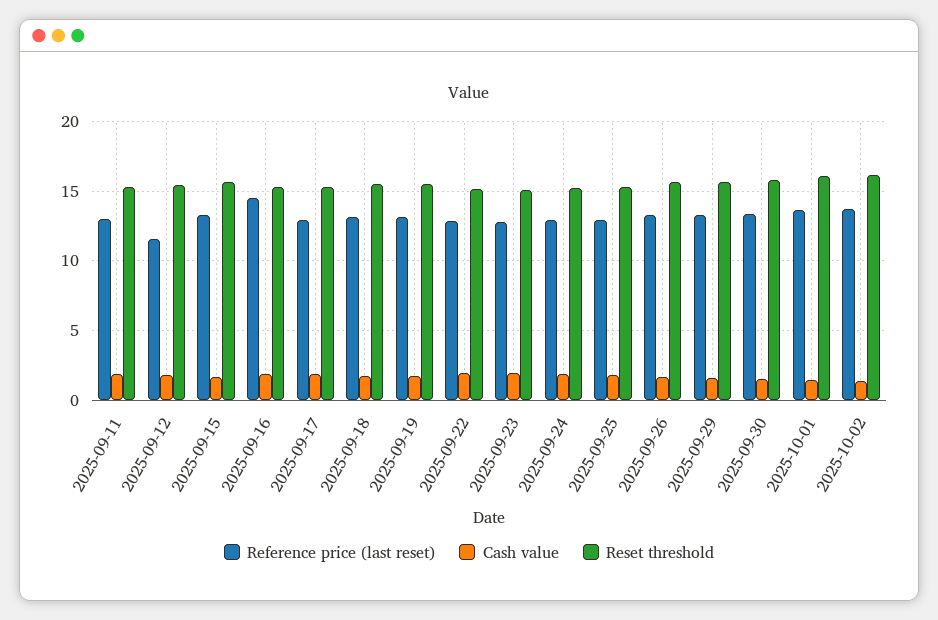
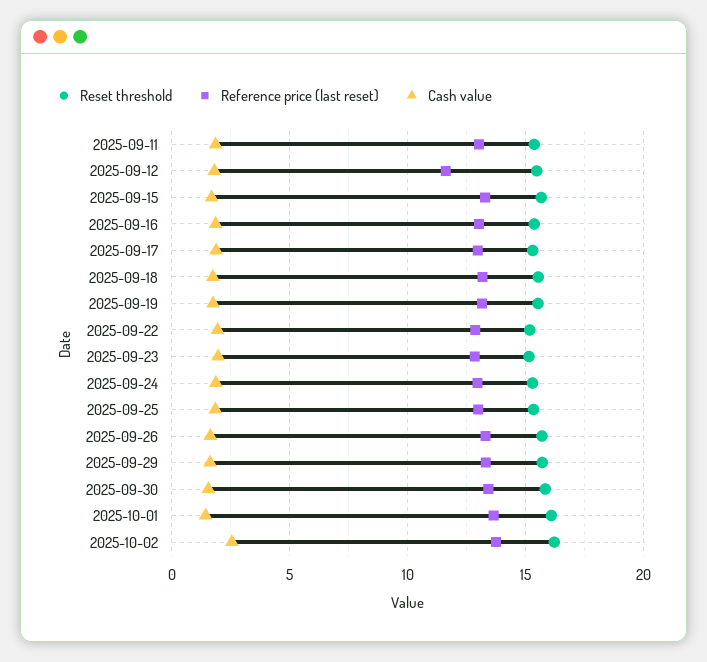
  {
    "Reference price (last reset)": {
      "2025-09-11": 13,
      "2025-09-12": 11.5,
      "2025-09-15": 13.5,
-     "2025-09-16": 14.5,
+     "2025-09-16": 13,
      "2025-09-17": 13,
      "2025-09-18": 13,
      "2025-09-19": 13,
      "2025-09-22": 13,
      "2025-09-23": 13,
      "2025-09-24": 13,
      "2025-09-25": 13,
      "2025-09-26": 13.5,
      "2025-09-29": 13.5,
      "2025-09-30": 13.5,
      "2025-10-01": 13.5,
      "2025-10-02": 13.5
    },
    "Cash value": {
      "2025-09-11": 2,
      "2025-09-12": 2,
      "2025-09-15": 1.5,
      "2025-09-16": 2,
      "2025-09-17": 2,
      "2025-09-18": 1.5,
      "2025-09-19": 2,
      "2025-09-22": 2,
      "2025-09-23": 2,
      "2025-09-24": 2,
      "2025-09-25": 2,
      "2025-09-26": 1.5,
      "2025-09-29": 1.5,
      "2025-09-30": 1.5,
      "2025-10-01": 1.5,
-     "2025-10-02": 1.5
+     "2025-10-02": 2.5
    },
    "Reset threshold": {
      "2025-09-11": 15.5,
      "2025-09-12": 15.5,
      "2025-09-15": 15.5,
      "2025-09-16": 15.5,
      "2025-09-17": 15.5,
      "2025-09-18": 15.5,
      "2025-09-19": 15.5,
      "2025-09-22": 15,
      "2025-09-23": 15,
      "2025-09-24": 15.5,
      "2025-09-25": 15.5,
      "2025-09-26": 15.5,
      "2025-09-29": 15.5,
      "2025-09-30": 16,
      "2025-10-01": 16,
      "2025-10-02": 16
    }
  }

